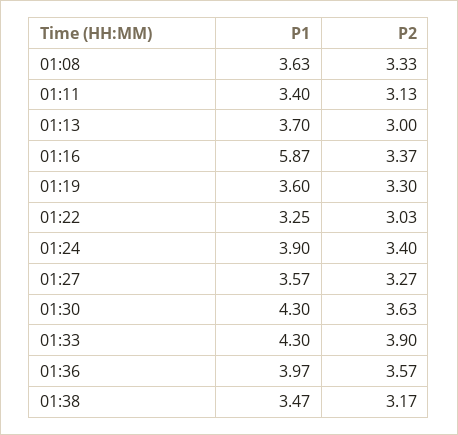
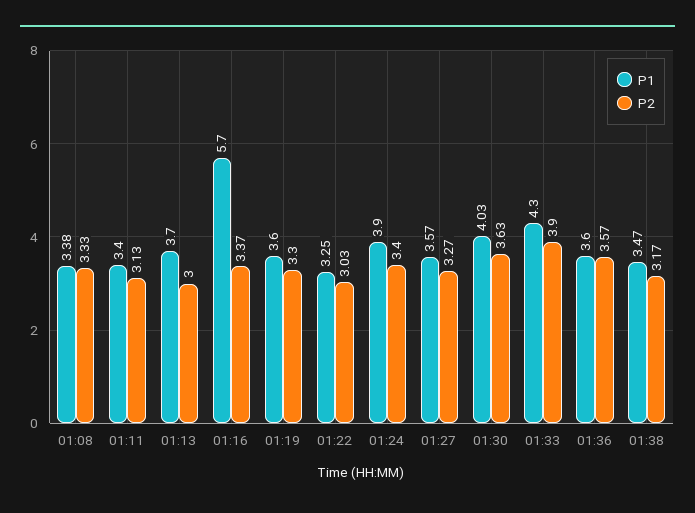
  {
    "P1": {
-     "01:08": 3.63,
+     "01:08": 3.38,
      "01:11": 3.4,
      "01:13": 3.7,
-     "01:16": 5.87,
+     "01:16": 5.7,
      "01:19": 3.6,
      "01:22": 3.25,
      "01:24": 3.9,
      "01:27": 3.57,
-     "01:30": 4.3,
+     "01:30": 4.03,
      "01:33": 4.3,
-     "01:36": 3.97,
+     "01:36": 3.6,
      "01:38": 3.47
    },
    "P2": {
      "01:08": 3.33,
      "01:11": 3.13,
      "01:13": 3,
      "01:16": 3.37,
      "01:19": 3.3,
      "01:22": 3.03,
      "01:24": 3.4,
      "01:27": 3.27,
      "01:30": 3.63,
      "01:33": 3.9,
      "01:36": 3.57,
      "01:38": 3.17
    }
  }

